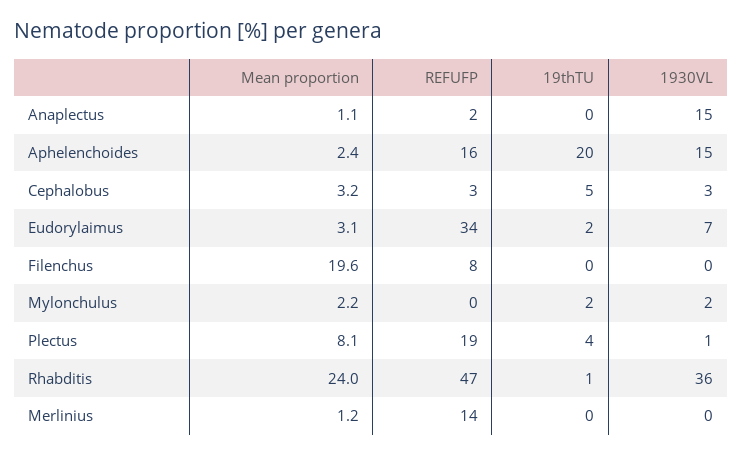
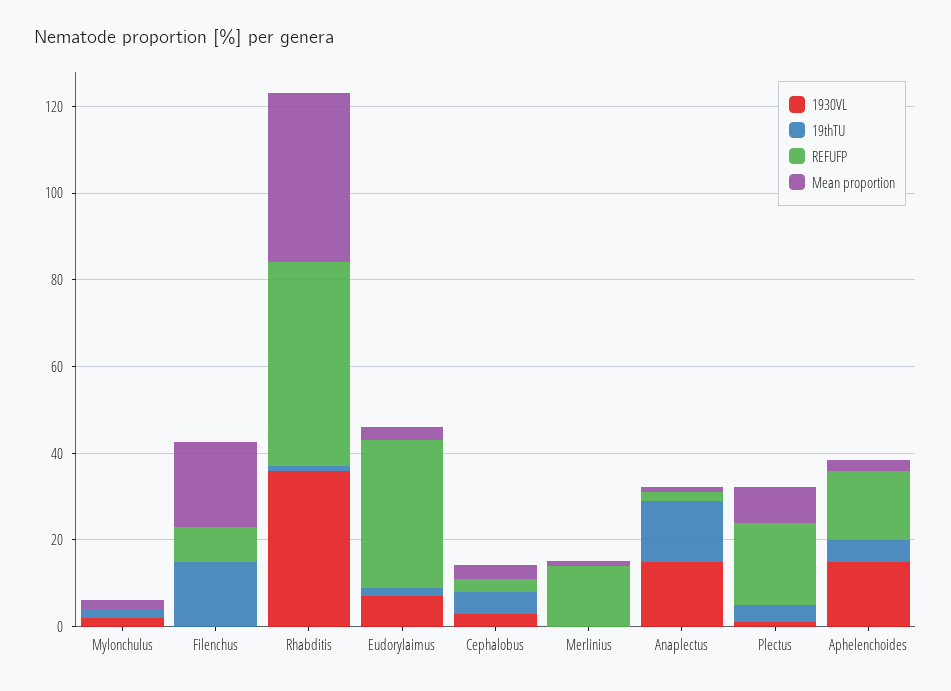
  {
    "Mean proportion": {
      "Anaplectus": 1.1,
      "Aphelenchoides": 2.4,
      "Cephalobus": 3.2,
      "Eudorylaimus": 3.1,
      "Filenchus": 19.6,
      "Mylonchulus": 2.2,
      "Plectus": 8.1,
-     "Rhabditis": 24,
+     "Rhabditis": 40,
      "Merlinius": 1.2
    },
    "REFUFP": {
      "Anaplectus": 2,
      "Aphelenchoides": 16,
      "Cephalobus": 3,
      "Eudorylaimus": 34,
      "Filenchus": 8,
      "Mylonchulus": 0,
      "Plectus": 19,
      "Rhabditis": 47,
      "Merlinius": 14
    },
    "19thTU": {
-     "Anaplectus": 0,
+     "Anaplectus": 15,
-     "Aphelenchoides": 20,
+     "Aphelenchoides": 5,
      "Cephalobus": 5,
      "Eudorylaimus": 2,
-     "Filenchus": 0,
+     "Filenchus": 15,
      "Mylonchulus": 2,
      "Plectus": 4,
      "Rhabditis": 1,
      "Merlinius": 0
    },
    "1930VL": {
      "Anaplectus": 15,
      "Aphelenchoides": 15,
      "Cephalobus": 3,
      "Eudorylaimus": 7,
      "Filenchus": 0,
      "Mylonchulus": 2,
      "Plectus": 1,
      "Rhabditis": 36,
      "Merlinius": 0
    }
  }

